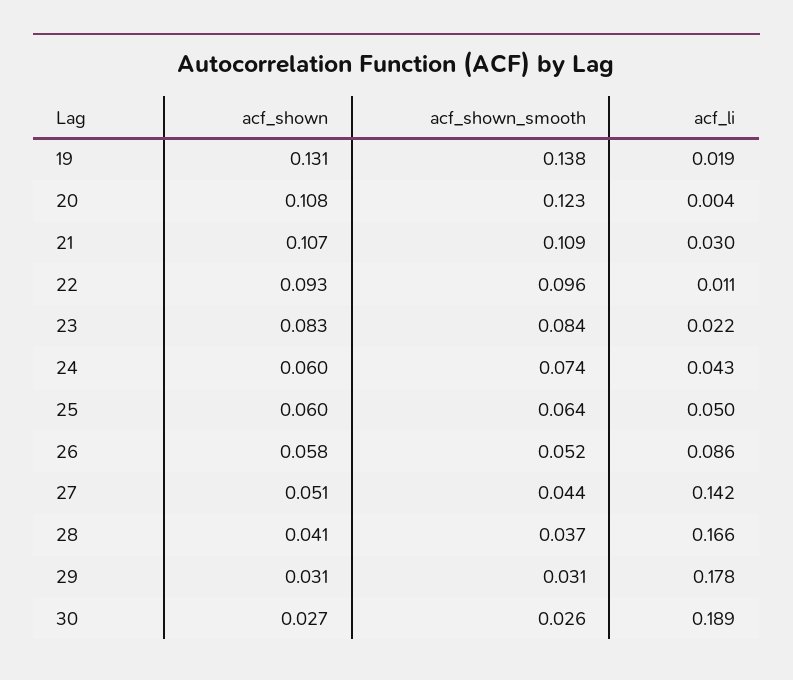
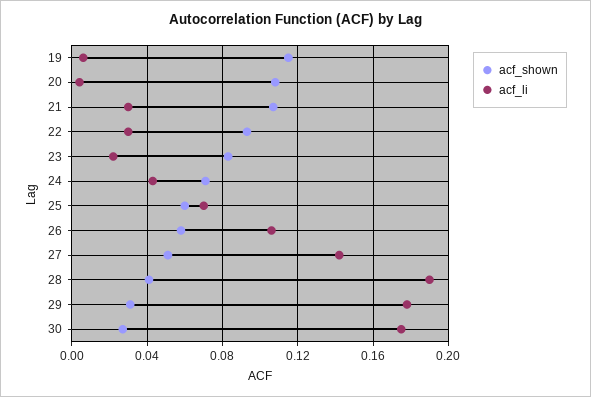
  {
    "acf_shown": {
-     "19": 0.131,
+     "19": 0.115,
      "20": 0.108,
      "21": 0.107,
      "22": 0.093,
      "23": 0.083,
-     "24": 0.06,
+     "24": 0.07,
      "25": 0.06,
      "26": 0.058,
      "27": 0.051,
      "28": 0.041,
      "29": 0.031,
      "30": 0.027
    },
-   "acf_shown_smooth": {
-     "19": 0.138,
-     "20": 0.123,
-     "21": 0.109,
-     "22": 0.096,
-     "23": 0.084,
-     "24": 0.074,
-     "25": 0.064,
-     "26": 0.052,
-     "27": 0.044,
-     "28": 0.037,
-     "29": 0.031,
-     "30": 0.026
-   },
    "acf_li": {
-     "19": 0.019,
+     "19": 0.005,
      "20": 0.004,
      "21": 0.03,
-     "22": 0.011,
+     "22": 0.03,
      "23": 0.022,
      "24": 0.043,
-     "25": 0.05,
+     "25": 0.07,
-     "26": 0.086,
+     "26": 0.105,
      "27": 0.142,
-     "28": 0.166,
+     "28": 0.19,
      "29": 0.178,
-     "30": 0.189
+     "30": 0.175
    }
  }

